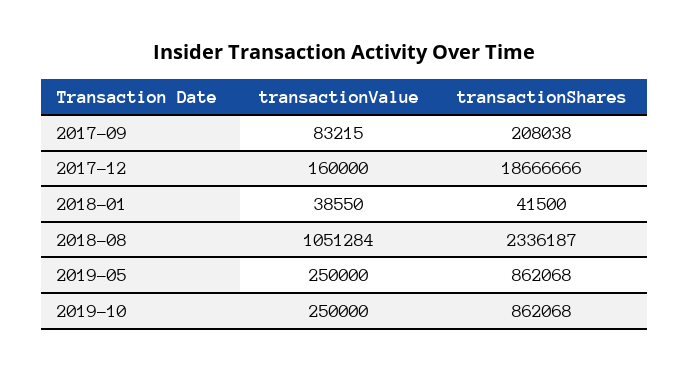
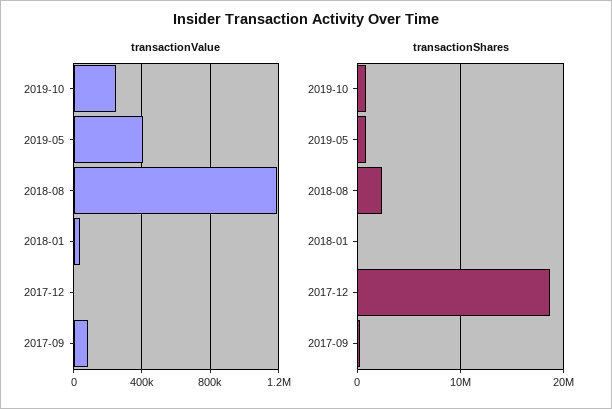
  {
    "transactionValue": {
      "2017-09": 83215,
-     "2017-12": 160000,
+     "2017-12": 0,
      "2018-01": 38550,
-     "2018-08": 1051284,
+     "2018-08": 1200000,
-     "2019-05": 250000,
+     "2019-05": 400000,
      "2019-10": 250000
    },
    "transactionShares": {
      "2017-09": 208038,
      "2017-12": 18666666,
      "2018-01": 41500,
      "2018-08": 2336187,
      "2019-05": 862068,
      "2019-10": 862068
    }
  }

